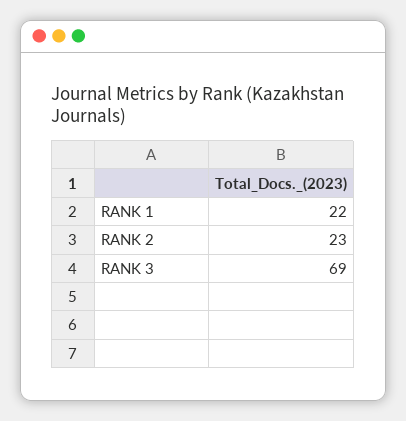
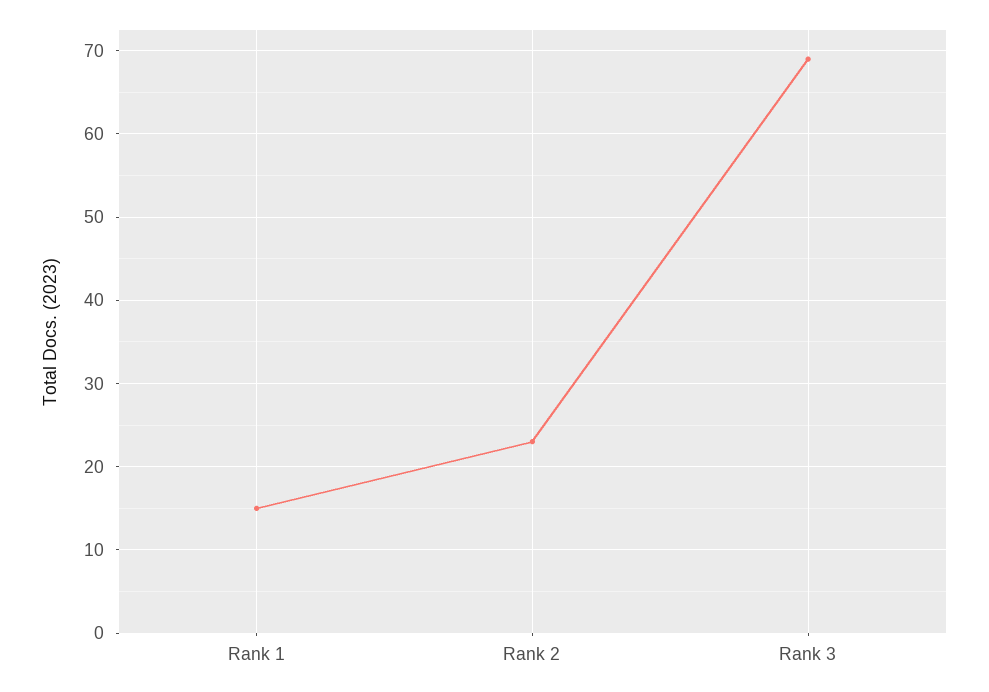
  {
-   "RANK 1": 22,
+   "RANK 1": 15,
    "RANK 2": 23,
    "RANK 3": 69
  }

